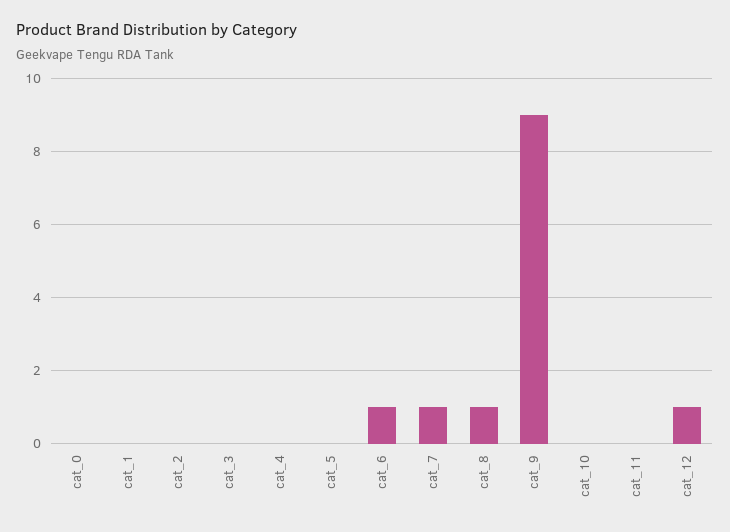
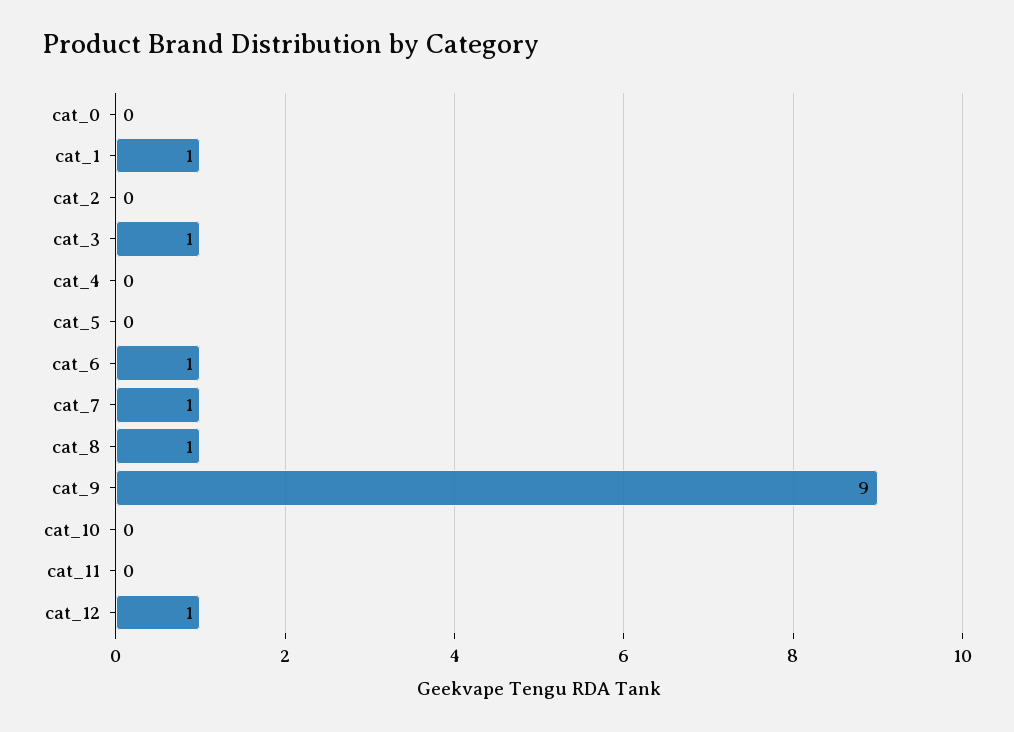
  {
    "cat_0": 0,
-   "cat_1": 0,
+   "cat_1": 1,
    "cat_2": 0,
-   "cat_3": 0,
+   "cat_3": 1,
    "cat_4": 0,
    "cat_5": 0,
    "cat_6": 1,
    "cat_7": 1,
    "cat_8": 1,
    "cat_9": 9,
    "cat_10": 0,
    "cat_11": 0,
    "cat_12": 1
  }

